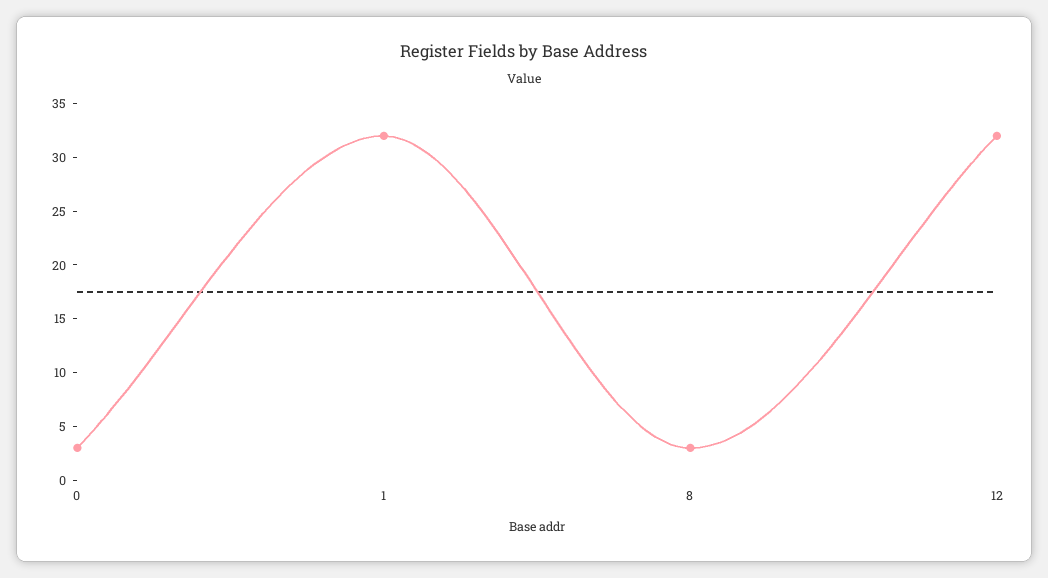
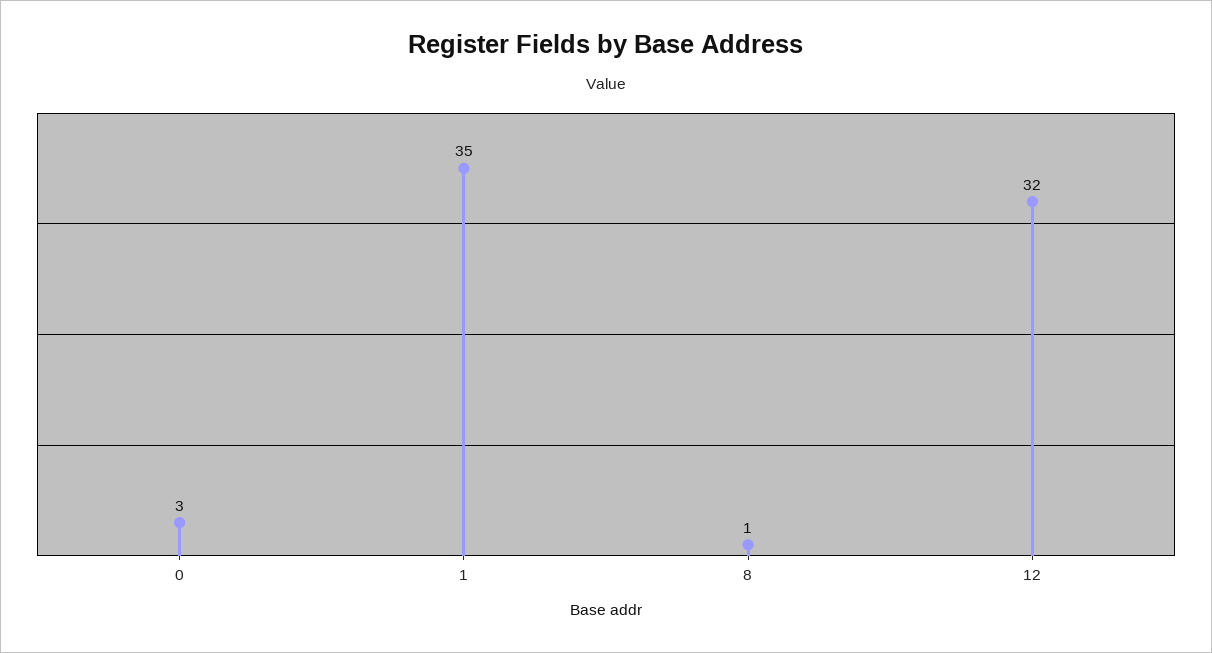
  {
    "0": 3,
-   "1": 32,
+   "1": 35,
-   "8": 3,
+   "8": 1,
    "12": 32
  }

